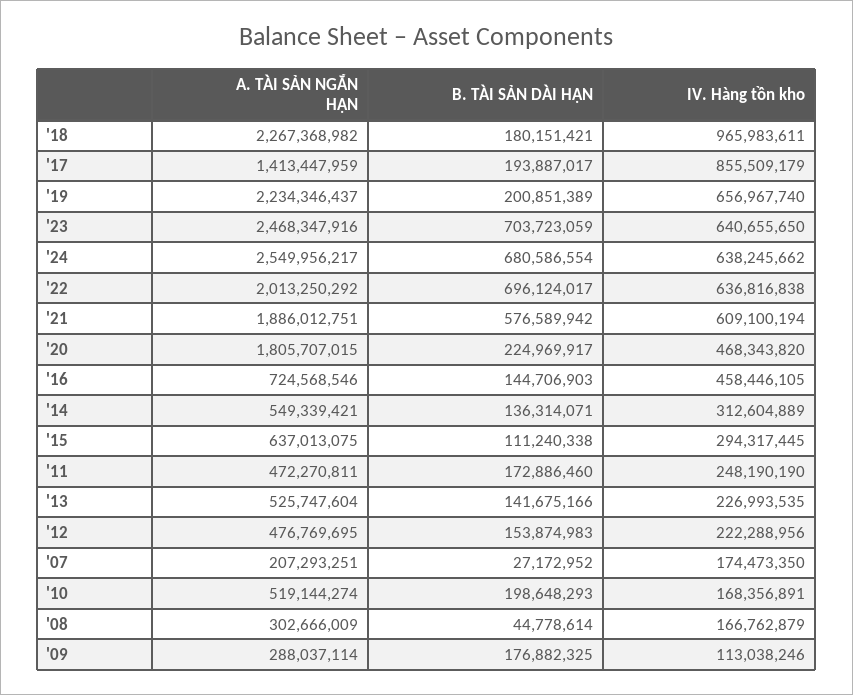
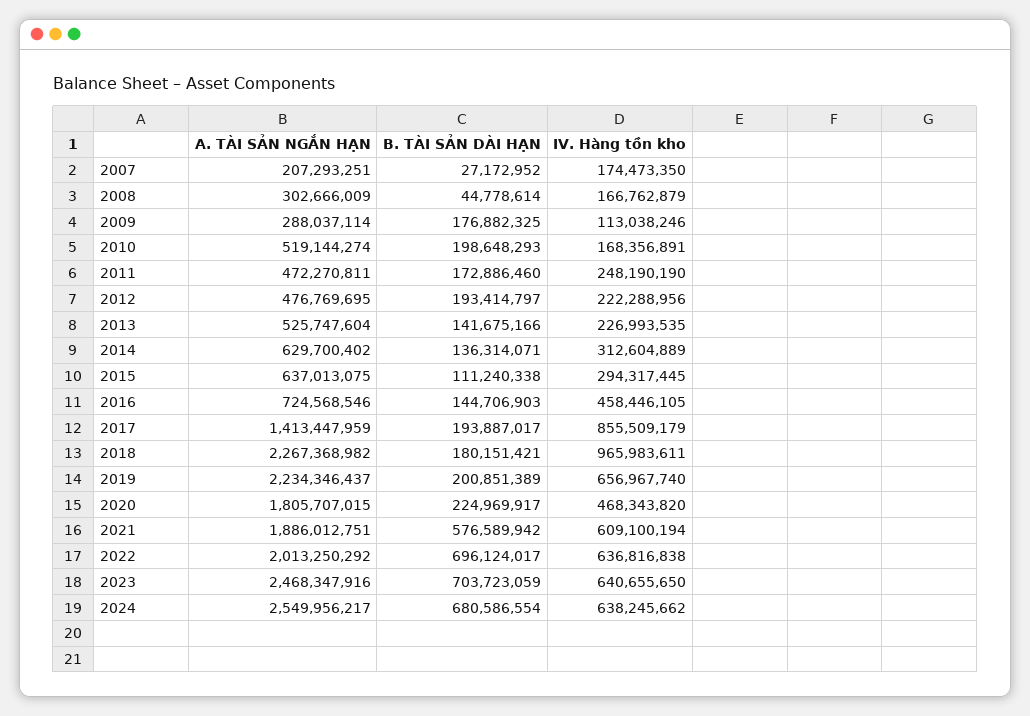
  {
    "A. TÀI SẢN NGẮN HẠN": {
      "'18": 2267368982,
      "'17": 1413447959,
      "'19": 2234346437,
      "'23": 2468347916,
      "'24": 2549956217,
      "'22": 2013250292,
      "'21": 1886012751,
      "'20": 1805707015,
      "'16": 724568546,
-     "'14": 549339421,
+     "'14": 629700402,
      "'15": 637013075,
      "'11": 472270811,
      "'13": 525747604,
      "'12": 476769695,
      "'07": 207293251,
      "'10": 519144274,
      "'08": 302666009,
      "'09": 288037114
    },
    "B. TÀI SẢN DÀI HẠN": {
      "'18": 180151421,
      "'17": 193887017,
      "'19": 200851389,
      "'23": 703723059,
      "'24": 680586554,
      "'22": 696124017,
      "'21": 576589942,
      "'20": 224969917,
      "'16": 144706903,
      "'14": 136314071,
      "'15": 111240338,
      "'11": 172886460,
      "'13": 141675166,
-     "'12": 153874983,
+     "'12": 193414797,
      "'07": 27172952,
      "'10": 198648293,
      "'08": 44778614,
      "'09": 176882325
    },
    "IV. Hàng tồn kho": {
      "'18": 965983611,
      "'17": 855509179,
      "'19": 656967740,
      "'23": 640655650,
      "'24": 638245662,
      "'22": 636816838,
      "'21": 609100194,
      "'20": 468343820,
      "'16": 458446105,
      "'14": 312604889,
      "'15": 294317445,
      "'11": 248190190,
      "'13": 226993535,
      "'12": 222288956,
      "'07": 174473350,
      "'10": 168356891,
      "'08": 166762879,
      "'09": 113038246
    }
  }

